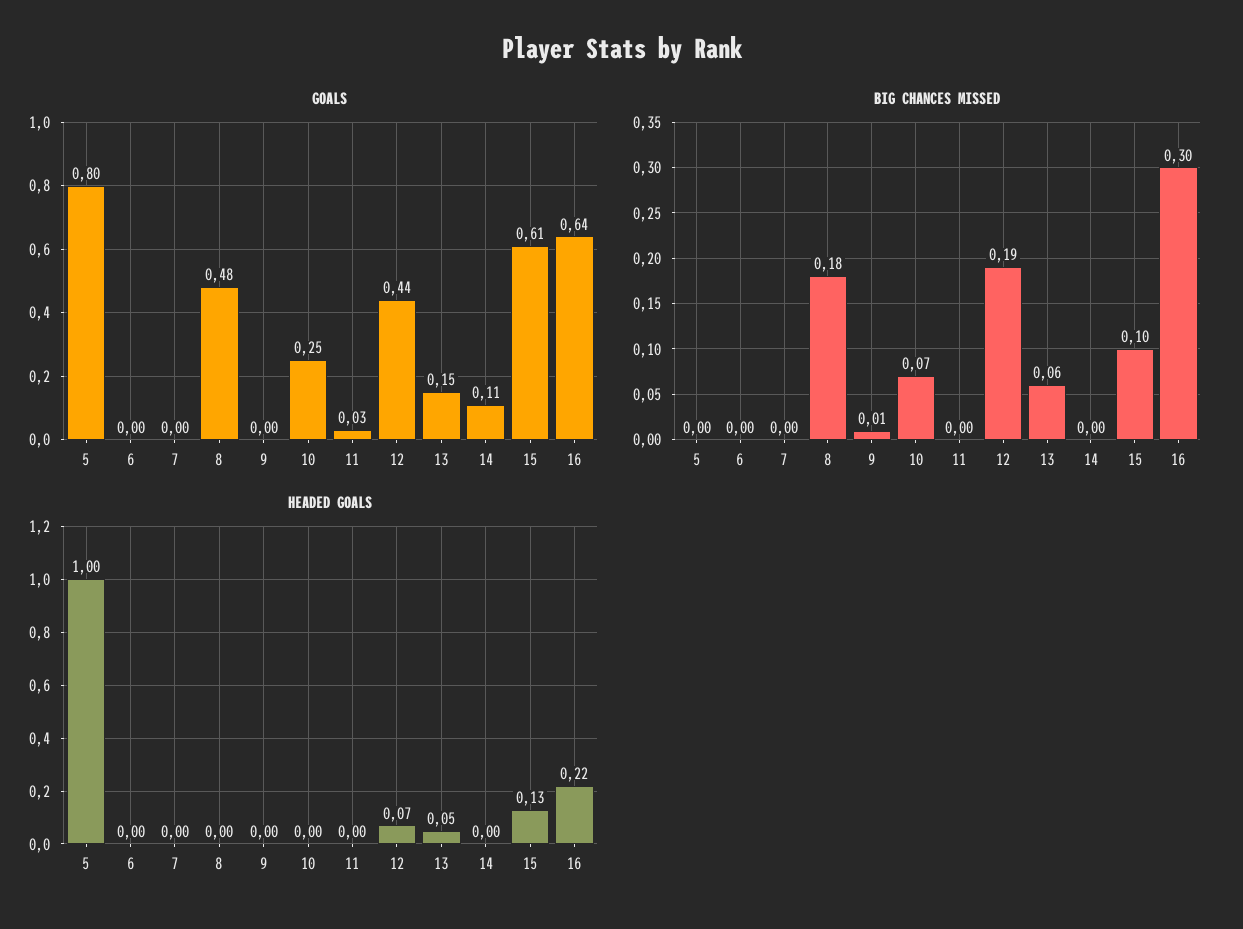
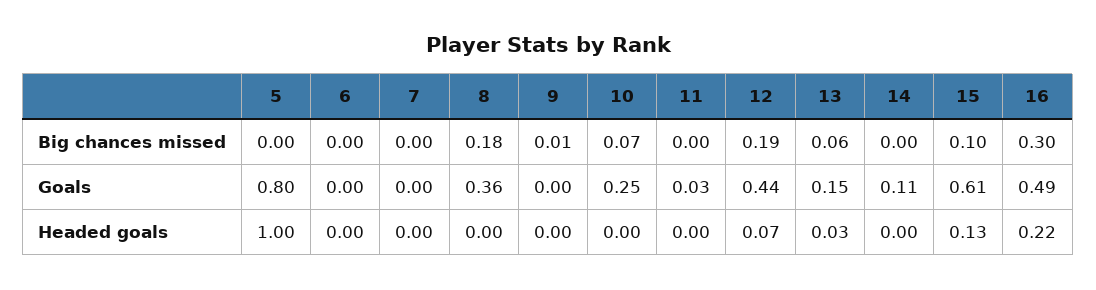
  {
    "GOALS": {
      "5": 0.8,
      "6": 0,
      "7": 0,
-     "8": 0.48,
+     "8": 0.36,
      "9": 0,
      "10": 0.25,
      "11": 0.03,
      "12": 0.44,
      "13": 0.15,
      "14": 0.11,
      "15": 0.61,
-     "16": 0.64
+     "16": 0.49
    },
    "BIG CHANCES MISSED": {
      "5": 0,
      "6": 0,
      "7": 0,
      "8": 0.18,
      "9": 0.01,
      "10": 0.07,
      "11": 0,
      "12": 0.19,
      "13": 0.06,
      "14": 0,
      "15": 0.1,
      "16": 0.3
    },
    "HEADED GOALS": {
      "5": 1,
      "6": 0,
      "7": 0,
      "8": 0,
      "9": 0,
      "10": 0,
      "11": 0,
      "12": 0.07,
-     "13": 0.05,
+     "13": 0.03,
      "14": 0,
      "15": 0.13,
      "16": 0.22
    }
  }

